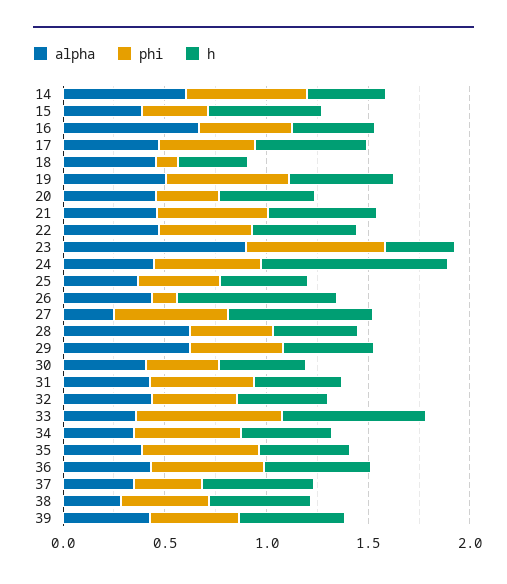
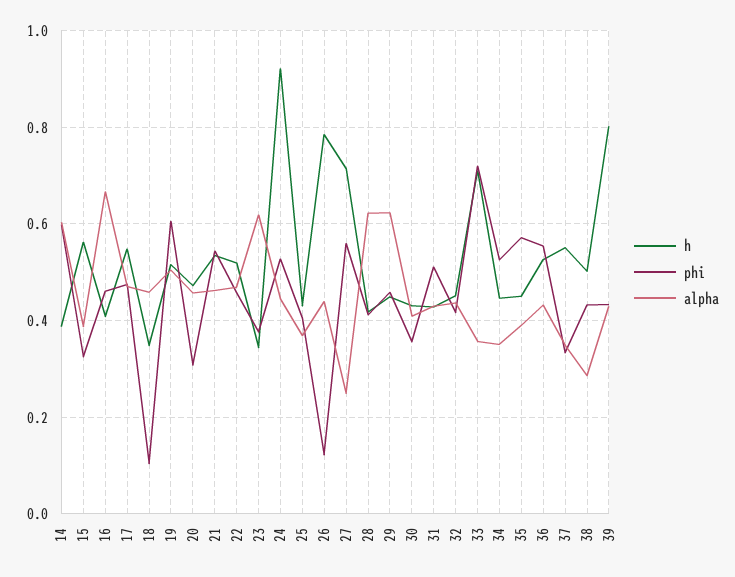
  {
    "alpha": {
      "14": 0.6,
      "15": 0.38,
      "16": 0.66,
      "17": 0.48,
      "18": 0.46,
      "19": 0.5,
      "20": 0.46,
      "21": 0.46,
      "22": 0.46,
-     "23": 0.9,
+     "23": 0.62,
      "24": 0.44,
      "25": 0.36,
      "26": 0.44,
      "27": 0.24,
      "28": 0.62,
      "29": 0.62,
      "30": 0.4,
      "31": 0.42,
      "32": 0.44,
      "33": 0.36,
      "34": 0.36,
      "35": 0.4,
      "36": 0.44,
      "37": 0.34,
      "38": 0.28,
      "39": 0.42
    },
    "phi": {
      "14": 0.6,
      "15": 0.32,
      "16": 0.46,
      "17": 0.48,
      "18": 0.1,
      "19": 0.6,
      "20": 0.3,
      "21": 0.54,
      "22": 0.46,
-     "23": 0.7,
+     "23": 0.38,
      "24": 0.52,
      "25": 0.4,
      "26": 0.12,
      "27": 0.56,
      "28": 0.42,
      "29": 0.46,
      "30": 0.36,
      "31": 0.52,
      "32": 0.42,
      "33": 0.72,
      "34": 0.52,
      "35": 0.58,
      "36": 0.56,
      "37": 0.34,
      "38": 0.44,
      "39": 0.44
    },
    "h": {
      "14": 0.38,
      "15": 0.56,
      "16": 0.4,
      "17": 0.54,
      "18": 0.34,
      "19": 0.52,
      "20": 0.48,
      "21": 0.54,
      "22": 0.52,
      "23": 0.34,
      "24": 0.92,
      "25": 0.44,
      "26": 0.78,
      "27": 0.72,
      "28": 0.42,
      "29": 0.44,
      "30": 0.44,
      "31": 0.42,
      "32": 0.46,
      "33": 0.7,
      "34": 0.44,
      "35": 0.46,
      "36": 0.52,
      "37": 0.56,
      "38": 0.5,
-     "39": 0.5
+     "39": 0.8
    }
  }

